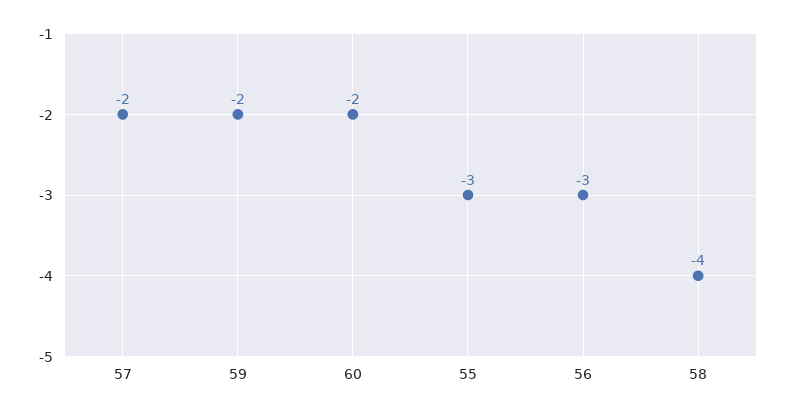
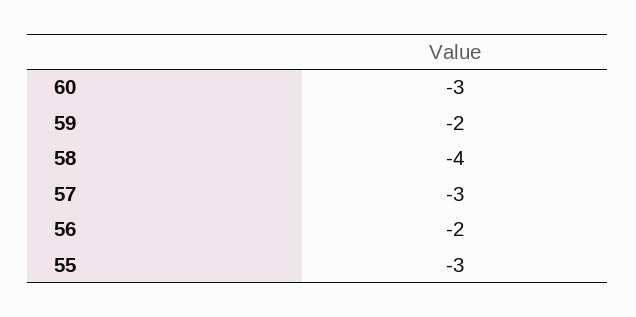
  {
-   "57": -2,
+   "57": -3,
    "59": -2,
-   "60": -2,
+   "60": -3,
    "55": -3,
-   "56": -3,
+   "56": -2,
    "58": -4
  }

